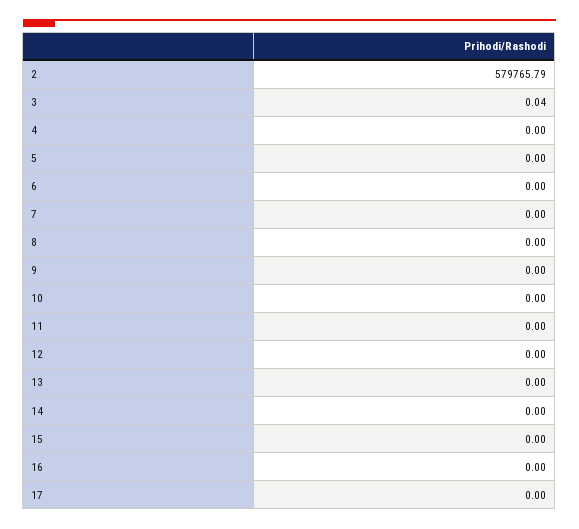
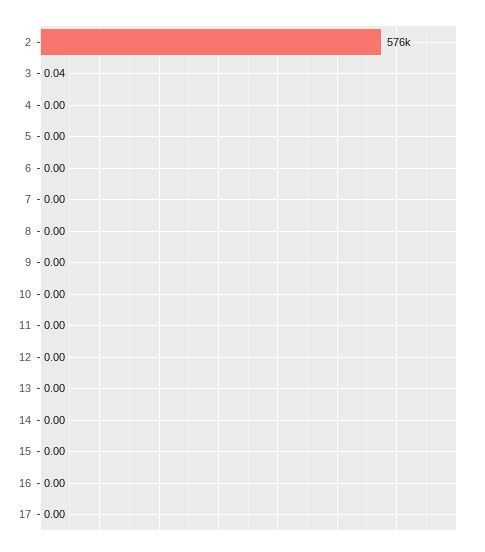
  {
-   "2": 579765.79,
+   "2": 576000,
    "3": 0.04,
    "4": 0,
    "5": 0,
    "6": 0,
    "7": 0,
    "8": 0,
    "9": 0,
    "10": 0,
    "11": 0,
    "12": 0,
    "13": 0,
    "14": 0,
    "15": 0,
    "16": 0,
    "17": 0
  }

